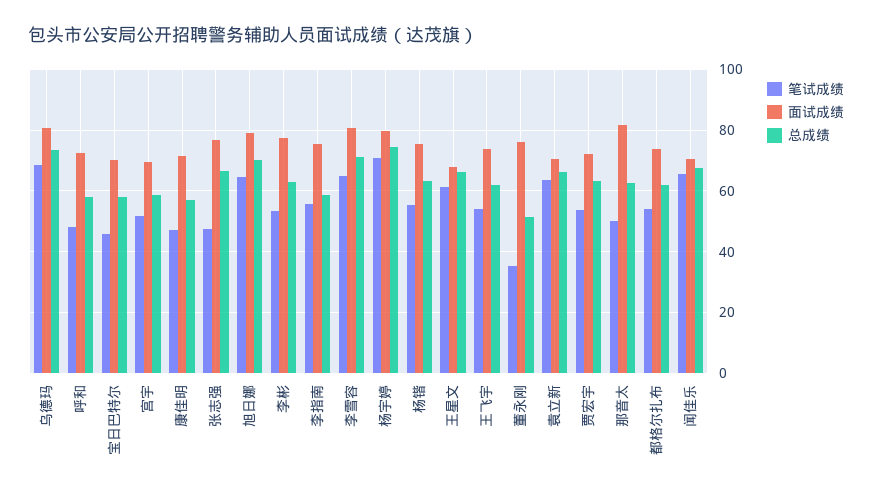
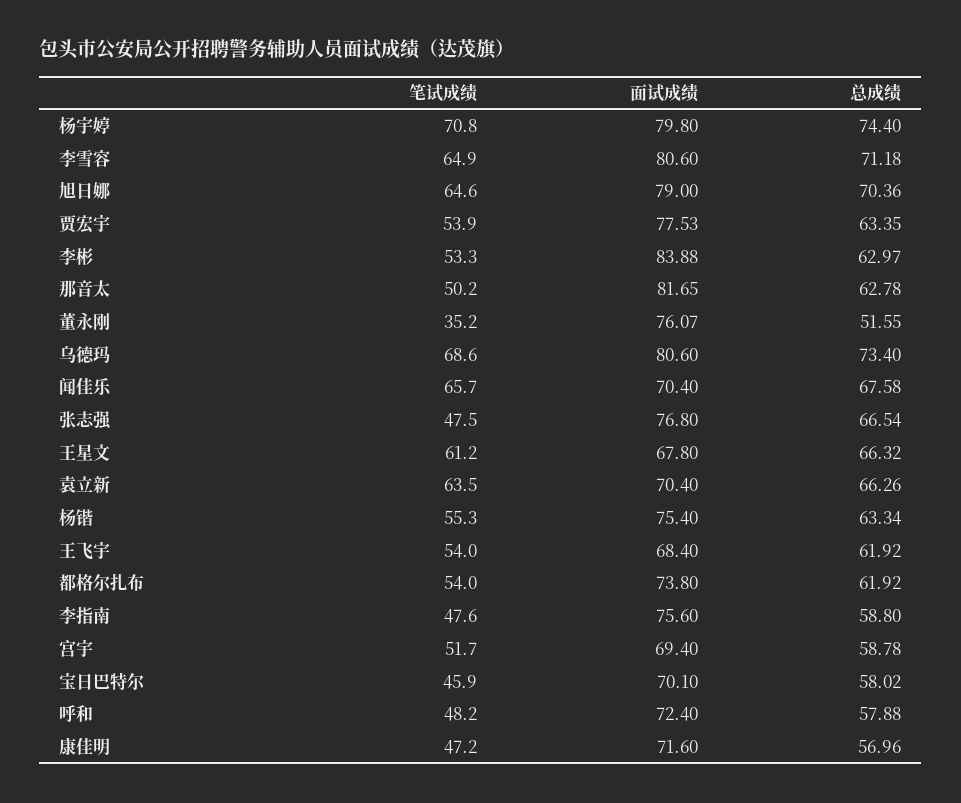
  {
    "笔试成绩": {
      "乌德玛": 68.6,
      "呼和": 48.2,
      "宝日巴特尔": 45.9,
      "宫宇": 51.7,
      "康佳明": 47.2,
      "张志强": 47.5,
      "旭日娜": 64.6,
      "李彬": 53.3,
-     "李指南": 56,
+     "李指南": 47.6,
      "李雪容": 64.9,
      "杨宇婷": 70.8,
      "杨锴": 55.3,
      "王星文": 61.2,
      "王飞宇": 54,
      "董永刚": 35.2,
      "袁立新": 63.5,
      "贾宏宇": 53.9,
      "那音太": 50.2,
      "都格尔扎布": 54,
      "闻佳乐": 65.7
    },
    "面试成绩": {
      "乌德玛": 80.6,
      "呼和": 72.4,
      "宝日巴特尔": 70.1,
      "宫宇": 69.4,
      "康佳明": 71.6,
      "张志强": 76.8,
      "旭日娜": 79,
-     "李彬": 78,
+     "李彬": 83.88,
      "李指南": 75.6,
      "李雪容": 80.6,
      "杨宇婷": 79.8,
      "杨锴": 75.4,
      "王星文": 67.8,
-     "王飞宇": 74,
+     "王飞宇": 68.4,
      "董永刚": 76.07,
      "袁立新": 70.4,
-     "贾宏宇": 72,
+     "贾宏宇": 77.53,
      "那音太": 81.65,
      "都格尔扎布": 73.8,
      "闻佳乐": 70.4
    },
    "总成绩": {
      "乌德玛": 73.4,
      "呼和": 57.88,
      "宝日巴特尔": 58.02,
      "宫宇": 58.78,
      "康佳明": 56.96,
      "张志强": 66.54,
      "旭日娜": 70.36,
      "李彬": 62.97,
      "李指南": 58.8,
      "李雪容": 71.18,
      "杨宇婷": 74.4,
      "杨锴": 63.34,
      "王星文": 66.32,
      "王飞宇": 61.92,
      "董永刚": 51.55,
      "袁立新": 66.26,
      "贾宏宇": 63.35,
      "那音太": 62.78,
      "都格尔扎布": 61.92,
      "闻佳乐": 67.58
    }
  }

